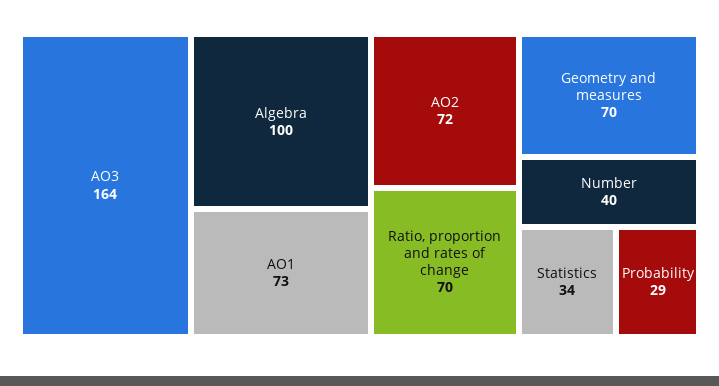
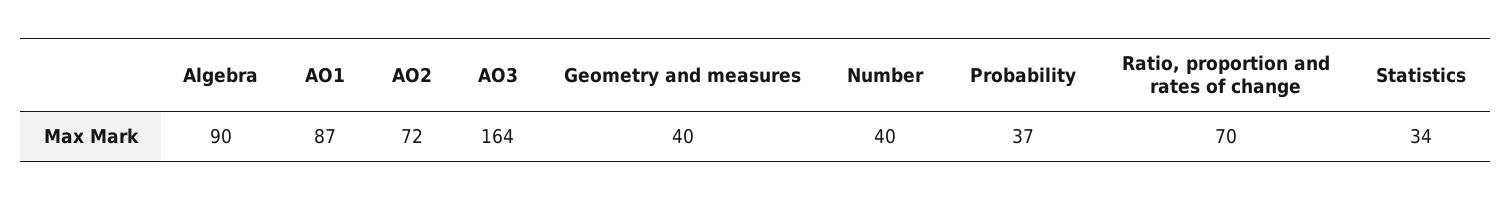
  {
    "AO3": 164,
-   "Algebra": 100,
+   "Algebra": 90,
-   "AO1": 73,
+   "AO1": 87,
    "AO2": 72,
    "Ratio, proportion and rates of change": 70,
-   "Geometry and measures": 70,
+   "Geometry and measures": 40,
    "Number": 40,
    "Statistics": 34,
-   "Probability": 29
+   "Probability": 37
  }

